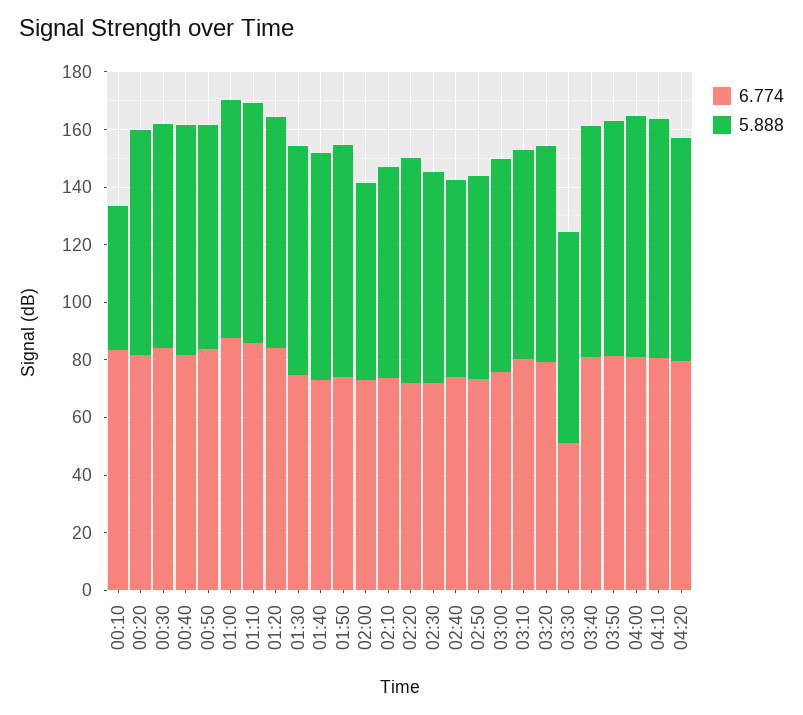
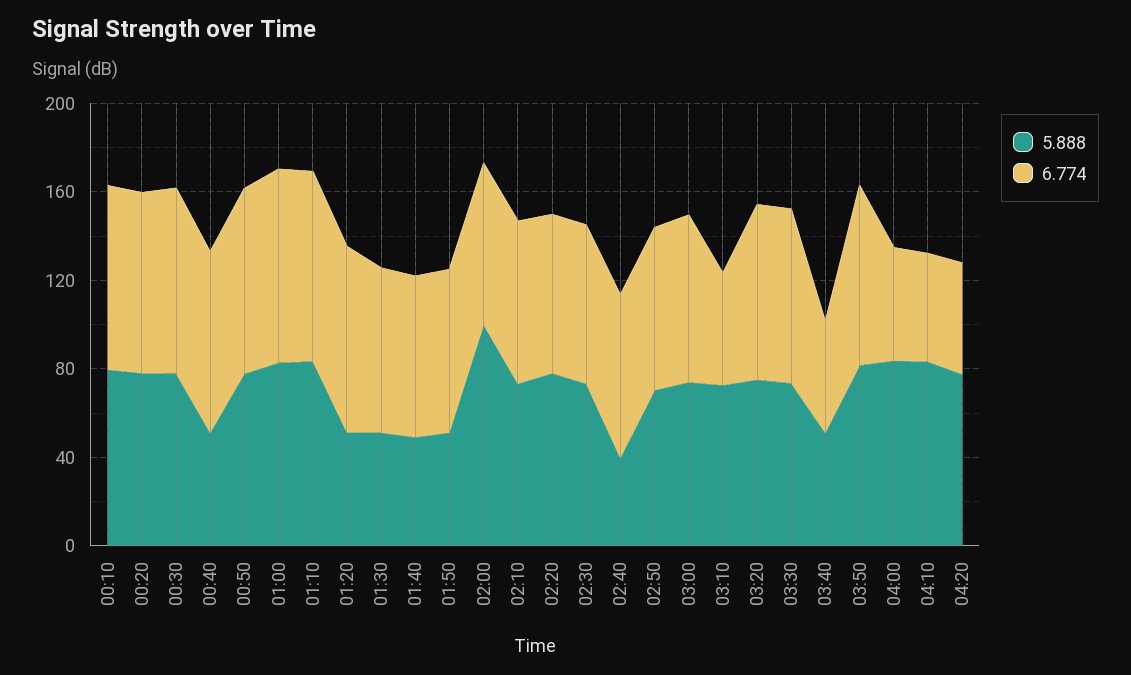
  {
    "6.774": {
      "00:10": 85,
      "00:20": 80,
      "00:30": 85,
      "00:40": 80,
      "00:50": 85,
      "01:00": 90,
      "01:10": 85,
      "01:20": 85,
      "01:30": 75,
      "01:40": 75,
      "01:50": 75,
      "02:00": 75,
      "02:10": 75,
      "02:20": 70,
      "02:30": 70,
      "02:40": 75,
      "02:50": 75,
      "03:00": 75,
-     "03:10": 80,
+     "03:10": 50,
      "03:20": 80,
-     "03:30": 50,
+     "03:30": 80,
-     "03:40": 80,
+     "03:40": 50,
      "03:50": 80,
-     "04:00": 80,
+     "04:00": 50,
-     "04:10": 80,
+     "04:10": 50,
-     "04:20": 80
+     "04:20": 50
    },
    "5.888": {
-     "00:10": 50,
+     "00:10": 80,
      "00:20": 80,
      "00:30": 80,
-     "00:40": 80,
+     "00:40": 50,
      "00:50": 80,
      "01:00": 85,
      "01:10": 85,
-     "01:20": 80,
+     "01:20": 50,
-     "01:30": 80,
+     "01:30": 50,
-     "01:40": 80,
+     "01:40": 50,
-     "01:50": 80,
+     "01:50": 50,
-     "02:00": 70,
+     "02:00": 100,
      "02:10": 75,
      "02:20": 80,
      "02:30": 75,
-     "02:40": 70,
+     "02:40": 40,
      "02:50": 70,
      "03:00": 75,
      "03:10": 75,
      "03:20": 75,
      "03:30": 75,
-     "03:40": 80,
+     "03:40": 50,
      "03:50": 80,
      "04:00": 85,
      "04:10": 85,
      "04:20": 80
    }
  }

